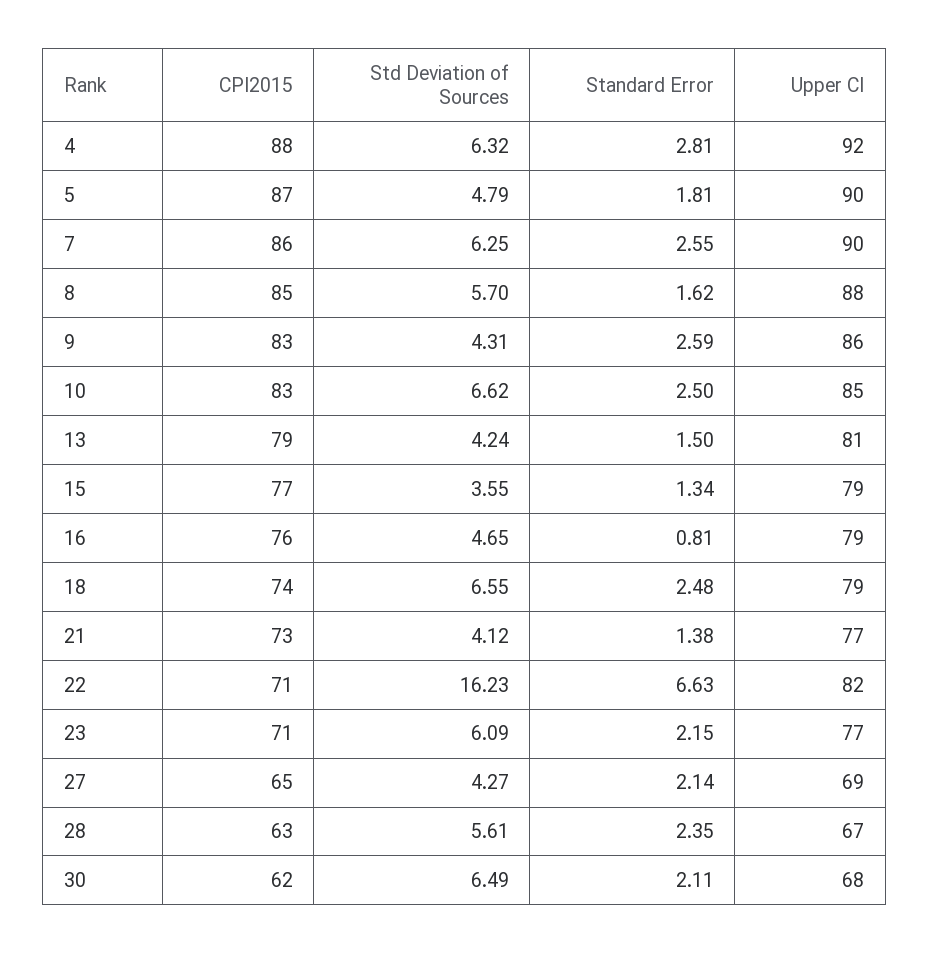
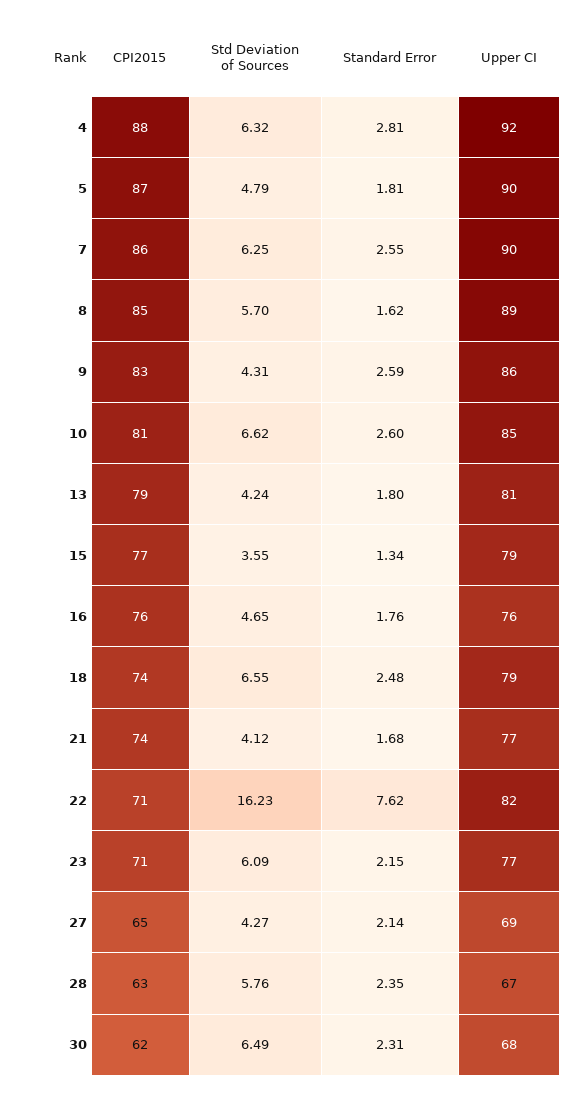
  {
    "CPI2015": {
      "4": 88,
      "5": 87,
      "7": 86,
      "8": 85,
      "9": 83,
-     "10": 83,
+     "10": 81,
      "13": 79,
      "15": 77,
      "16": 76,
      "18": 74,
-     "21": 73,
+     "21": 74,
      "22": 71,
      "23": 71,
      "27": 65,
      "28": 63,
      "30": 62
    },
    "Std Deviation of Sources": {
      "4": 6.32,
      "5": 4.79,
      "7": 6.25,
      "8": 5.7,
      "9": 4.31,
      "10": 6.62,
      "13": 4.24,
      "15": 3.55,
      "16": 4.65,
      "18": 6.55,
      "21": 4.12,
      "22": 16.23,
      "23": 6.09,
      "27": 4.27,
-     "28": 5.61,
+     "28": 5.76,
      "30": 6.49
    },
    "Standard Error": {
      "4": 2.81,
      "5": 1.81,
      "7": 2.55,
      "8": 1.62,
      "9": 2.59,
-     "10": 2.5,
+     "10": 2.6,
-     "13": 1.5,
+     "13": 1.8,
      "15": 1.34,
-     "16": 0.81,
+     "16": 1.76,
      "18": 2.48,
-     "21": 1.38,
+     "21": 1.68,
-     "22": 6.63,
+     "22": 7.62,
      "23": 2.15,
      "27": 2.14,
      "28": 2.35,
-     "30": 2.11
+     "30": 2.31
    },
    "Upper CI": {
      "4": 92,
      "5": 90,
      "7": 90,
-     "8": 88,
+     "8": 89,
      "9": 86,
      "10": 85,
      "13": 81,
      "15": 79,
-     "16": 79,
+     "16": 76,
      "18": 79,
      "21": 77,
      "22": 82,
      "23": 77,
      "27": 69,
      "28": 67,
      "30": 68
    }
  }

